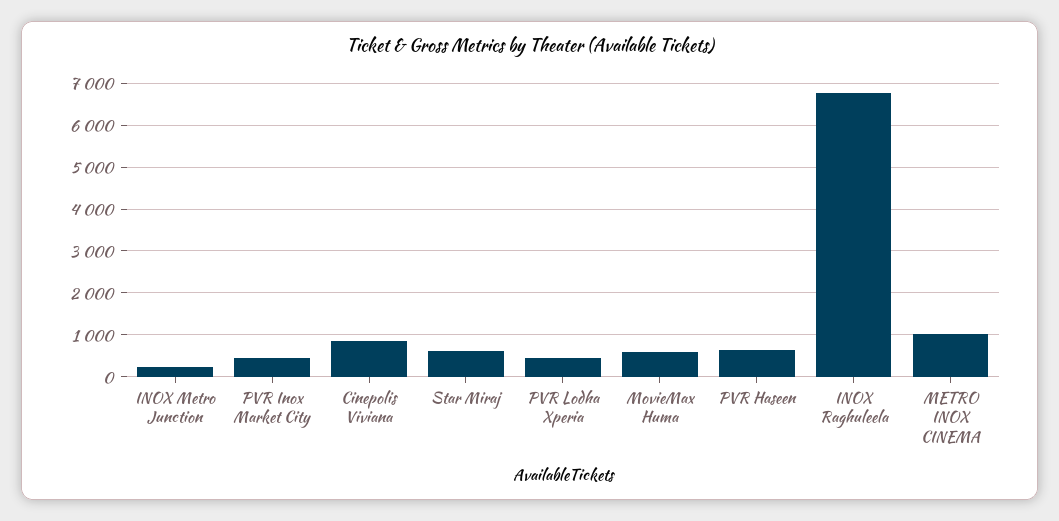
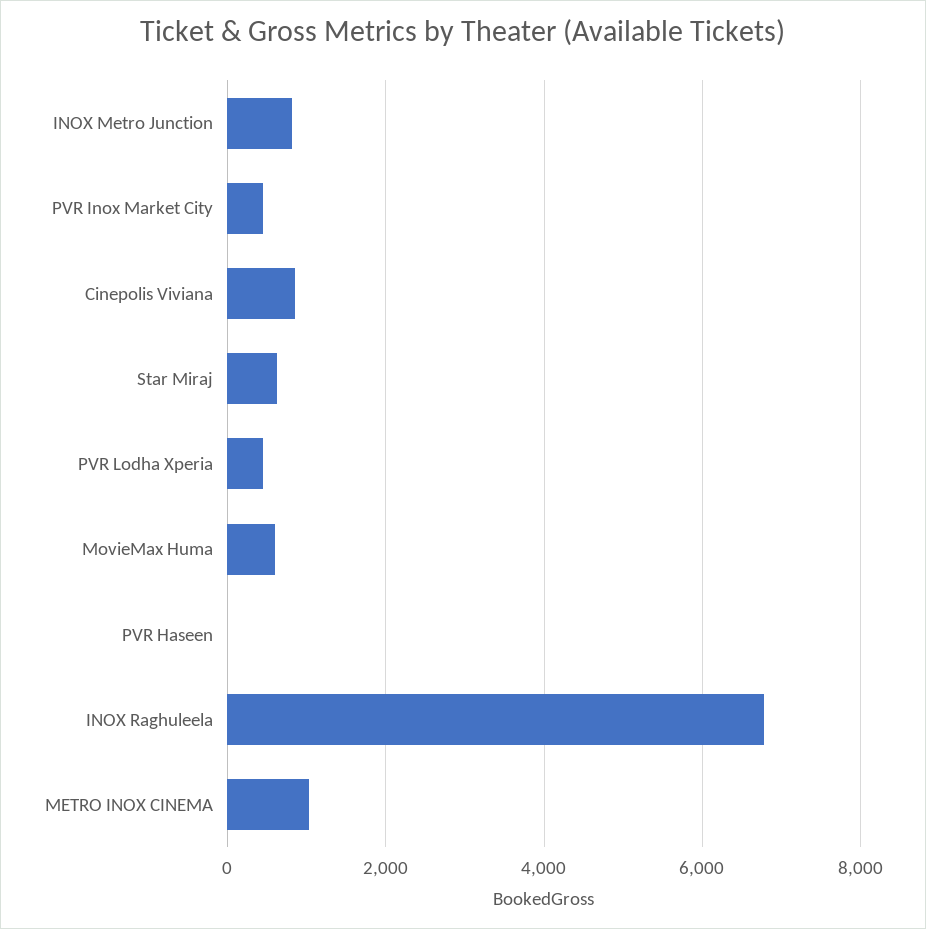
  {
-   "INOX Metro Junction": 200,
+   "INOX Metro Junction": 800,
    "PVR Inox Market City": 400,
    "Cinepolis Viviana": 800,
    "Star Miraj": 600,
    "PVR Lodha Xperia": 400,
    "MovieMax Huma": 600,
-   "PVR Haseen": 600,
+   "PVR Haseen": 0,
    "INOX Raghuleela": 6800,
    "METRO INOX CINEMA": 1000
  }

